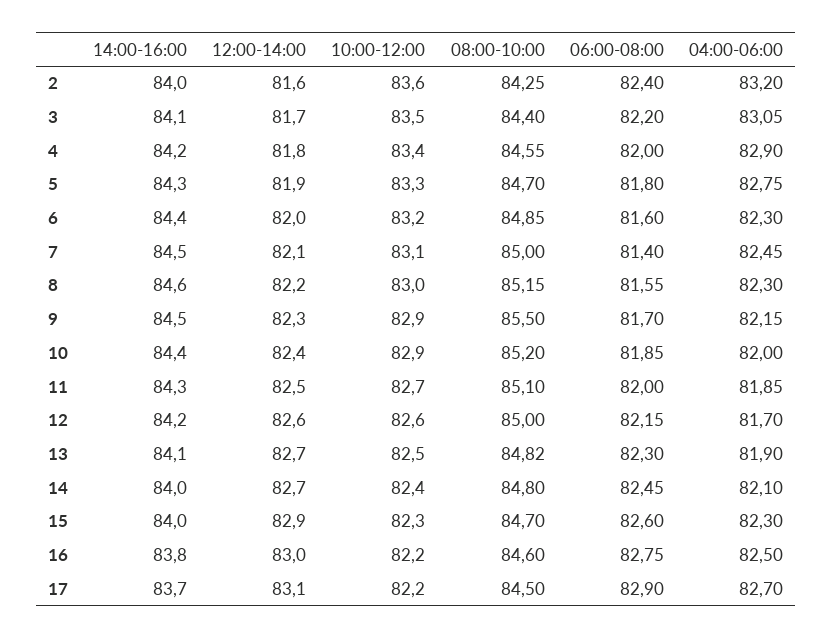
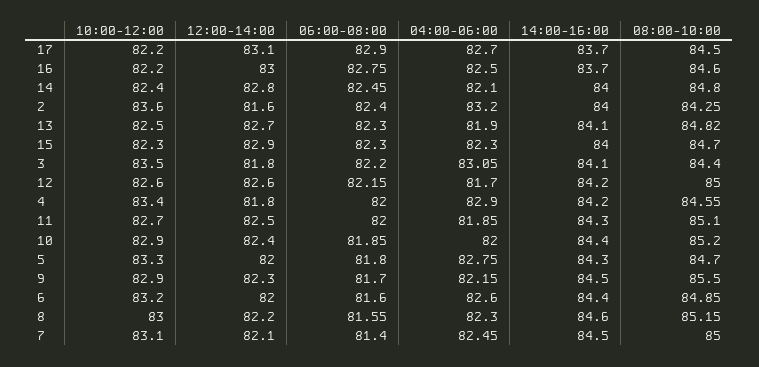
  {
    "14:00-16:00": {
      "2": 84,
      "3": 84.1,
      "4": 84.2,
      "5": 84.3,
      "6": 84.4,
      "7": 84.5,
      "8": 84.6,
      "9": 84.5,
      "10": 84.4,
      "11": 84.3,
      "12": 84.2,
      "13": 84.1,
      "14": 84,
      "15": 84,
-     "16": 83.8,
+     "16": 83.7,
      "17": 83.7
    },
    "12:00-14:00": {
      "2": 81.6,
-     "3": 81.7,
+     "3": 81.8,
      "4": 81.8,
-     "5": 81.9,
+     "5": 82,
      "6": 82,
      "7": 82.1,
      "8": 82.2,
      "9": 82.3,
      "10": 82.4,
      "11": 82.5,
      "12": 82.6,
      "13": 82.7,
-     "14": 82.7,
+     "14": 82.8,
      "15": 82.9,
      "16": 83,
      "17": 83.1
    },
    "10:00-12:00": {
      "2": 83.6,
      "3": 83.5,
      "4": 83.4,
      "5": 83.3,
      "6": 83.2,
      "7": 83.1,
      "8": 83,
      "9": 82.9,
      "10": 82.9,
      "11": 82.7,
      "12": 82.6,
      "13": 82.5,
      "14": 82.4,
      "15": 82.3,
      "16": 82.2,
      "17": 82.2
    },
    "08:00-10:00": {
      "2": 84.25,
      "3": 84.4,
      "4": 84.55,
      "5": 84.7,
      "6": 84.85,
      "7": 85,
      "8": 85.15,
      "9": 85.5,
      "10": 85.2,
      "11": 85.1,
      "12": 85,
      "13": 84.82,
      "14": 84.8,
      "15": 84.7,
      "16": 84.6,
      "17": 84.5
    },
    "06:00-08:00": {
      "2": 82.4,
      "3": 82.2,
      "4": 82,
      "5": 81.8,
      "6": 81.6,
      "7": 81.4,
      "8": 81.55,
      "9": 81.7,
      "10": 81.85,
      "11": 82,
      "12": 82.15,
      "13": 82.3,
      "14": 82.45,
-     "15": 82.6,
+     "15": 82.3,
      "16": 82.75,
      "17": 82.9
    },
    "04:00-06:00": {
      "2": 83.2,
      "3": 83.05,
      "4": 82.9,
      "5": 82.75,
-     "6": 82.3,
+     "6": 82.6,
      "7": 82.45,
      "8": 82.3,
      "9": 82.15,
      "10": 82,
      "11": 81.85,
      "12": 81.7,
      "13": 81.9,
      "14": 82.1,
      "15": 82.3,
      "16": 82.5,
      "17": 82.7
    }
  }

